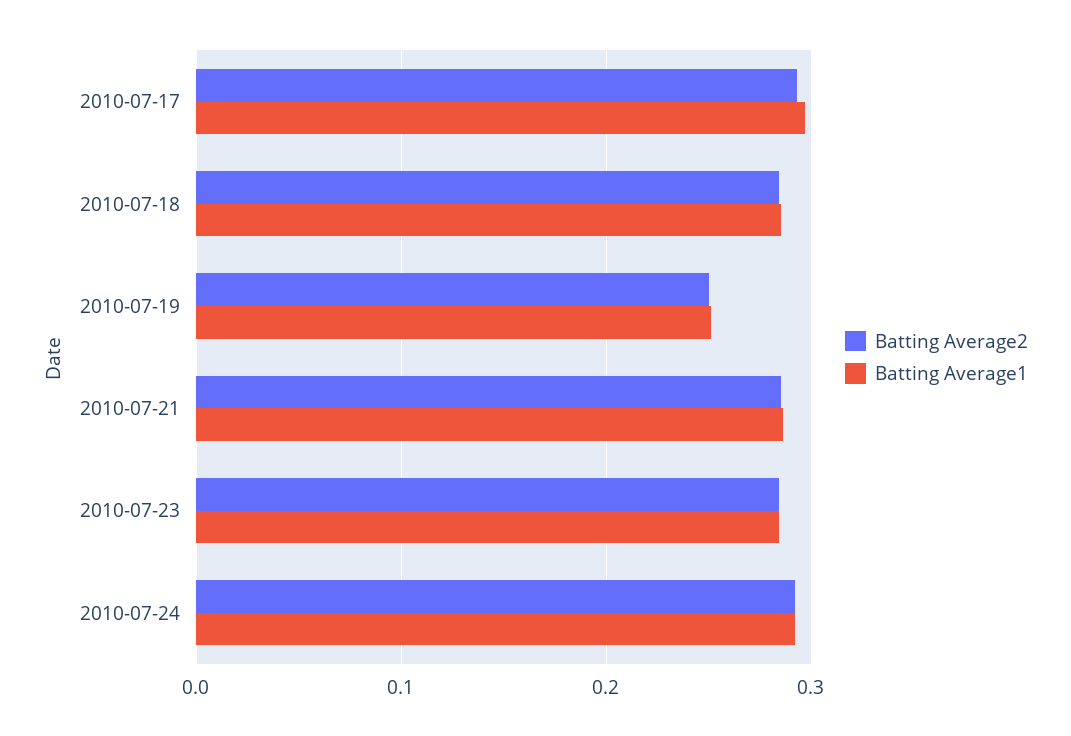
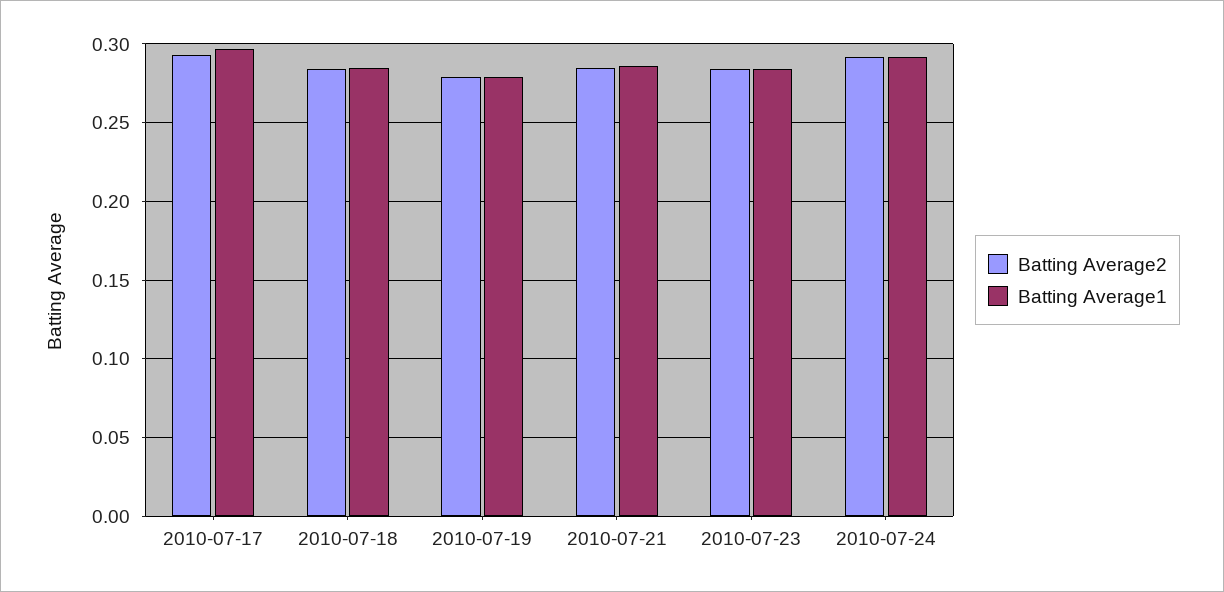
  {
    "Batting Average2": {
      "2010-07-17": 0.295,
      "2010-07-18": 0.285,
-     "2010-07-19": 0.25,
+     "2010-07-19": 0.28,
      "2010-07-21": 0.285,
      "2010-07-23": 0.285,
      "2010-07-24": 0.29
    },
    "Batting Average1": {
      "2010-07-17": 0.295,
      "2010-07-18": 0.285,
-     "2010-07-19": 0.25,
+     "2010-07-19": 0.28,
      "2010-07-21": 0.285,
      "2010-07-23": 0.285,
      "2010-07-24": 0.29
    }
  }

